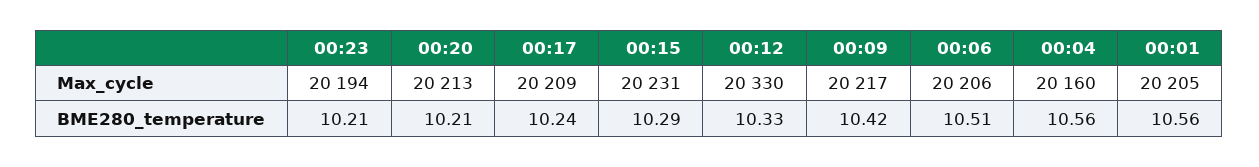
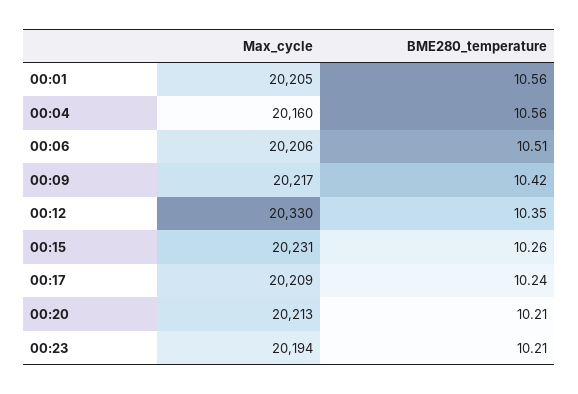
  {
    "00:23": {
      "Max_cycle": 20194,
      "BME280_temperature": 10.21
    },
    "00:20": {
      "Max_cycle": 20213,
      "BME280_temperature": 10.21
    },
    "00:17": {
      "Max_cycle": 20209,
      "BME280_temperature": 10.24
    },
    "00:15": {
      "Max_cycle": 20231,
-     "BME280_temperature": 10.29
+     "BME280_temperature": 10.26
    },
    "00:12": {
      "Max_cycle": 20330,
-     "BME280_temperature": 10.33
+     "BME280_temperature": 10.35
    },
    "00:09": {
      "Max_cycle": 20217,
      "BME280_temperature": 10.42
    },
    "00:06": {
      "Max_cycle": 20206,
      "BME280_temperature": 10.51
    },
    "00:04": {
      "Max_cycle": 20160,
      "BME280_temperature": 10.56
    },
    "00:01": {
      "Max_cycle": 20205,
      "BME280_temperature": 10.56
    }
  }

